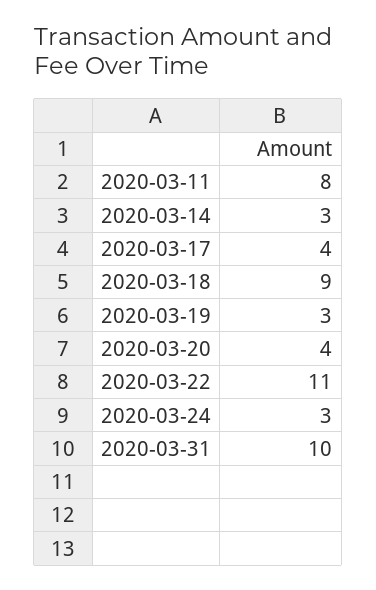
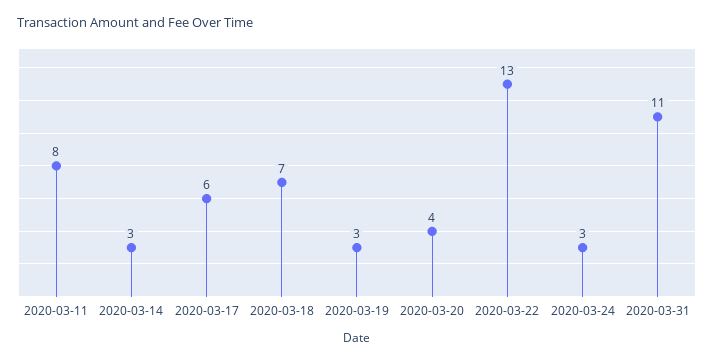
  {
    "2020-03-11": 8,
    "2020-03-14": 3,
-   "2020-03-17": 4,
+   "2020-03-17": 6,
-   "2020-03-18": 9,
+   "2020-03-18": 7,
    "2020-03-19": 3,
    "2020-03-20": 4,
-   "2020-03-22": 11,
+   "2020-03-22": 13,
    "2020-03-24": 3,
-   "2020-03-31": 10
+   "2020-03-31": 11
  }

